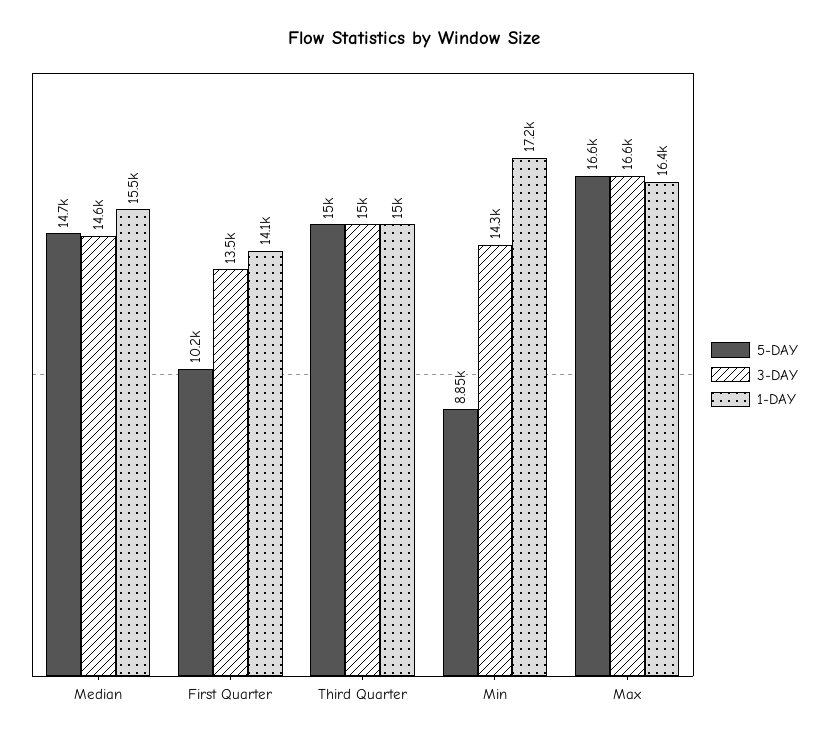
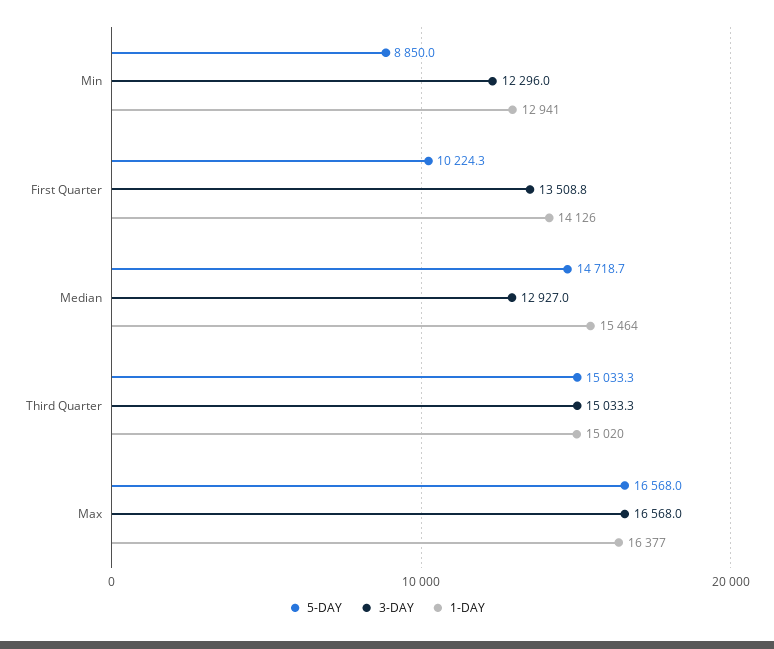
  {
    "5-DAY": {
      "Median": 14718.7,
      "First Quarter": 10224.3,
      "Third Quarter": 15033.3,
      "Min": 8850,
      "Max": 16568
    },
    "3-DAY": {
-     "Median": 14600,
+     "Median": 12927,
      "First Quarter": 13508.8,
      "Third Quarter": 15033.3,
-     "Min": 14300,
+     "Min": 12296,
      "Max": 16568
    },
    "1-DAY": {
      "Median": 15464,
      "First Quarter": 14126,
      "Third Quarter": 15020,
-     "Min": 17200,
+     "Min": 12941,
      "Max": 16377
    }
  }

